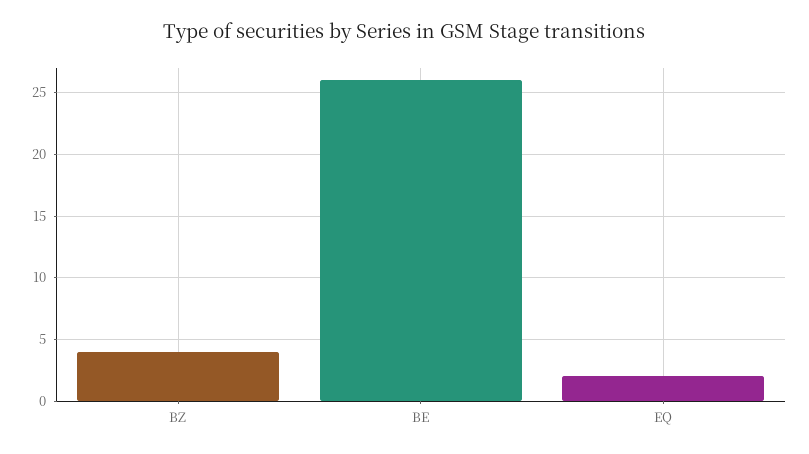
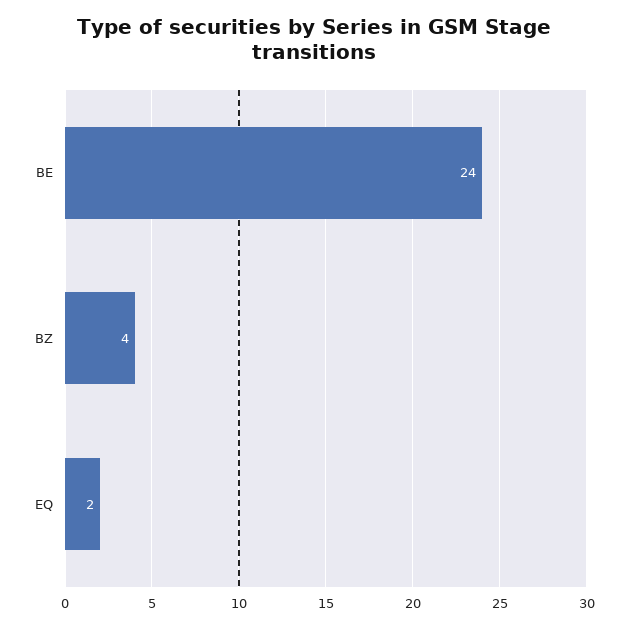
  {
    "BZ": 4,
-   "BE": 26,
+   "BE": 24,
    "EQ": 2
  }

